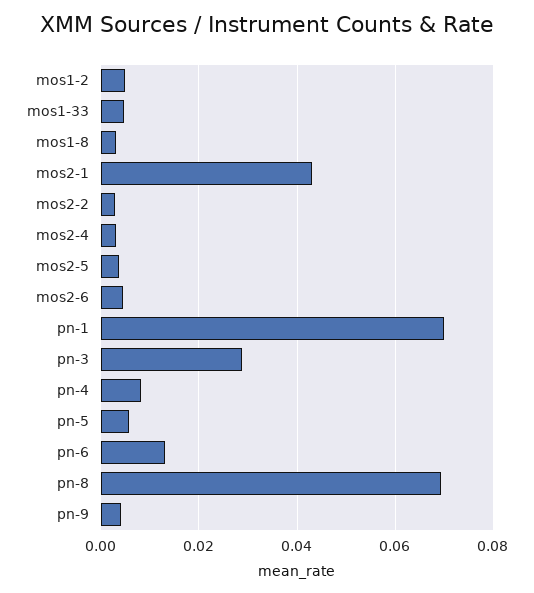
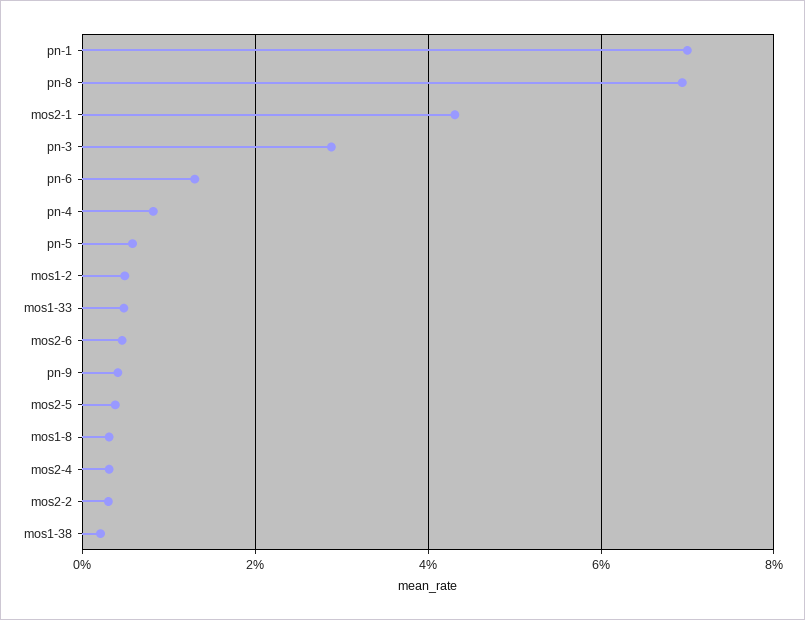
  {
    "mos1-2": 0.004,
    "mos1-33": 0.004,
    "mos1-8": 0.004,
    "mos2-1": 0.044,
    "mos2-2": 0.004,
    "mos2-4": 0.004,
    "mos2-5": 0.004,
    "mos2-6": 0.004,
    "pn-1": 0.07,
    "pn-3": 0.028,
    "pn-4": 0.008,
    "pn-5": 0.006,
    "pn-6": 0.014,
    "pn-8": 0.07,
-   "pn-9": 0.004
+   "pn-9": 0.004,
+   "mos1-38": 0.002
  }

